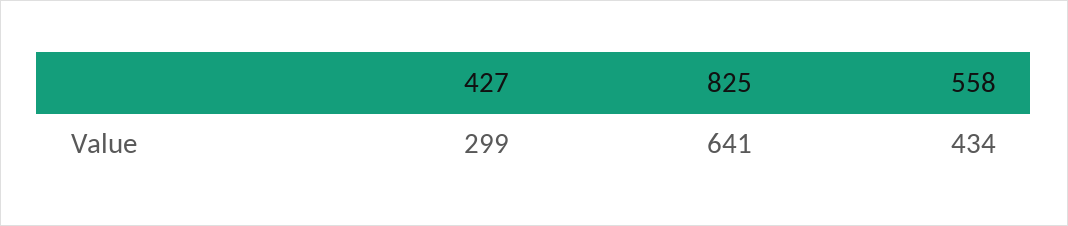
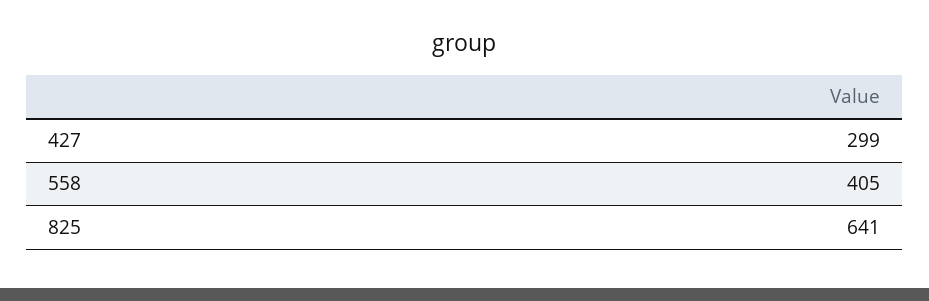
  {
    "427": 299,
    "825": 641,
-   "558": 434
+   "558": 405
  }

